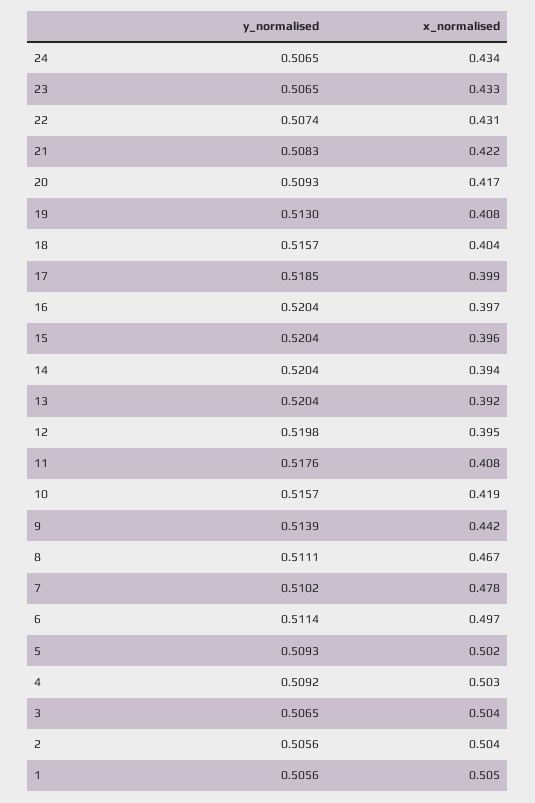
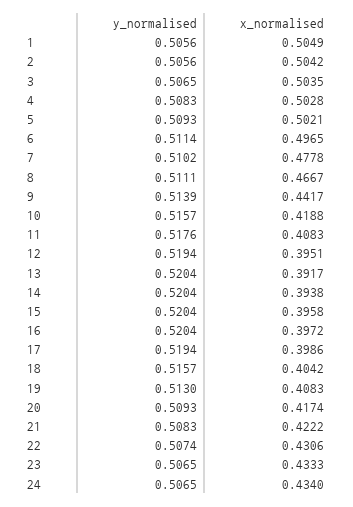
  {
    "y_normalised": {
      "24": 0.5065,
      "23": 0.5065,
      "22": 0.5074,
      "21": 0.5083,
      "20": 0.5093,
      "19": 0.513,
      "18": 0.5157,
-     "17": 0.5185,
+     "17": 0.5194,
      "16": 0.5204,
      "15": 0.5204,
      "14": 0.5204,
      "13": 0.5204,
-     "12": 0.5198,
+     "12": 0.5194,
      "11": 0.5176,
      "10": 0.5157,
      "9": 0.5139,
      "8": 0.5111,
      "7": 0.5102,
      "6": 0.5114,
      "5": 0.5093,
-     "4": 0.5092,
+     "4": 0.5083,
      "3": 0.5065,
      "2": 0.5056,
      "1": 0.5056
    },
    "x_normalised": {
      "24": 0.434,
      "23": 0.4333,
      "22": 0.4306,
      "21": 0.4222,
      "20": 0.4174,
      "19": 0.4083,
      "18": 0.4042,
      "17": 0.3986,
      "16": 0.3972,
      "15": 0.3958,
      "14": 0.3938,
      "13": 0.3917,
      "12": 0.3951,
      "11": 0.4083,
      "10": 0.4188,
      "9": 0.4417,
      "8": 0.4667,
      "7": 0.4778,
      "6": 0.4965,
      "5": 0.5021,
      "4": 0.5028,
      "3": 0.5035,
      "2": 0.5042,
      "1": 0.5049
    }
  }

